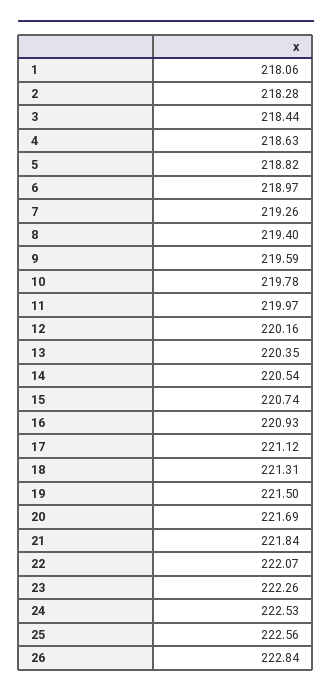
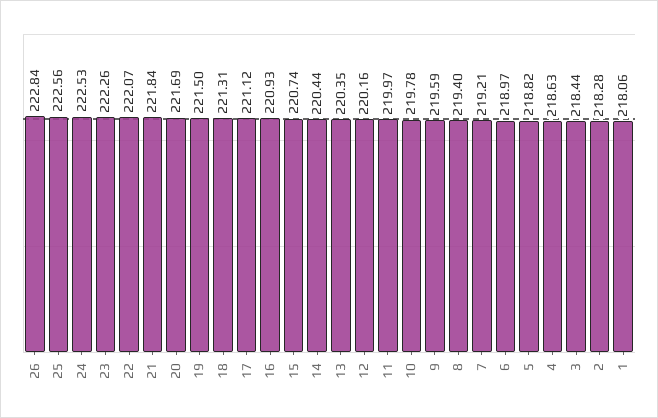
  {
    "1": 218.06,
    "2": 218.28,
    "3": 218.44,
    "4": 218.63,
    "5": 218.82,
    "6": 218.97,
-   "7": 219.26,
+   "7": 219.21,
    "8": 219.4,
    "9": 219.59,
    "10": 219.78,
    "11": 219.97,
    "12": 220.16,
    "13": 220.35,
-   "14": 220.54,
+   "14": 220.44,
    "15": 220.74,
    "16": 220.93,
    "17": 221.12,
    "18": 221.31,
    "19": 221.5,
    "20": 221.69,
    "21": 221.84,
    "22": 222.07,
    "23": 222.26,
    "24": 222.53,
    "25": 222.56,
    "26": 222.84
  }

